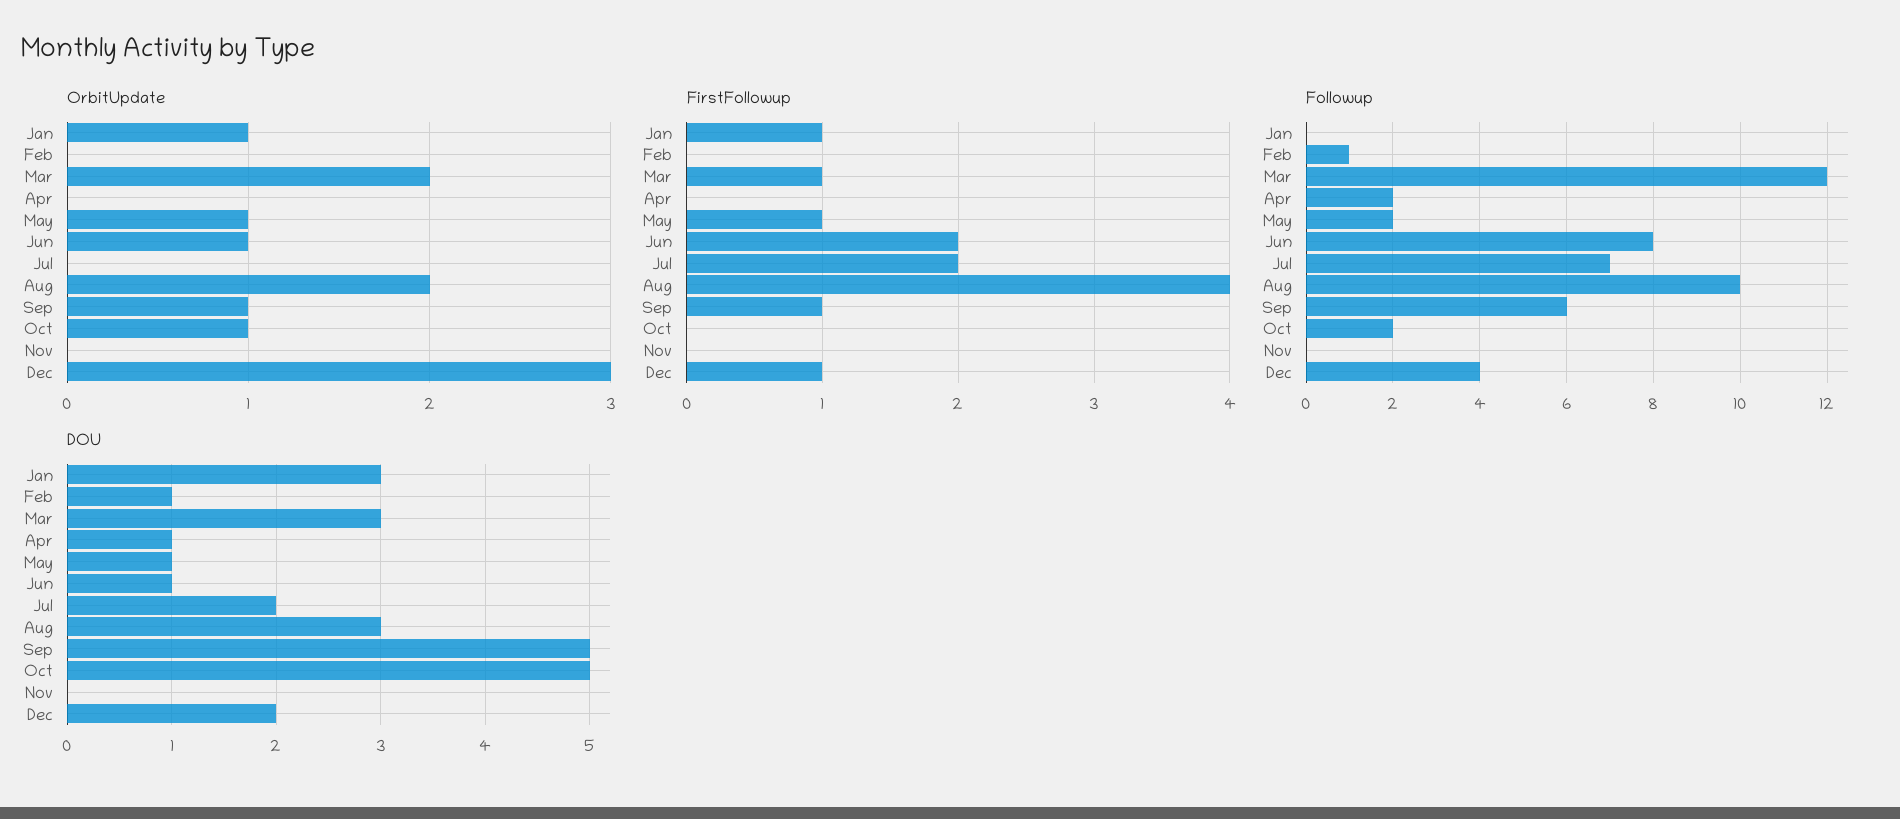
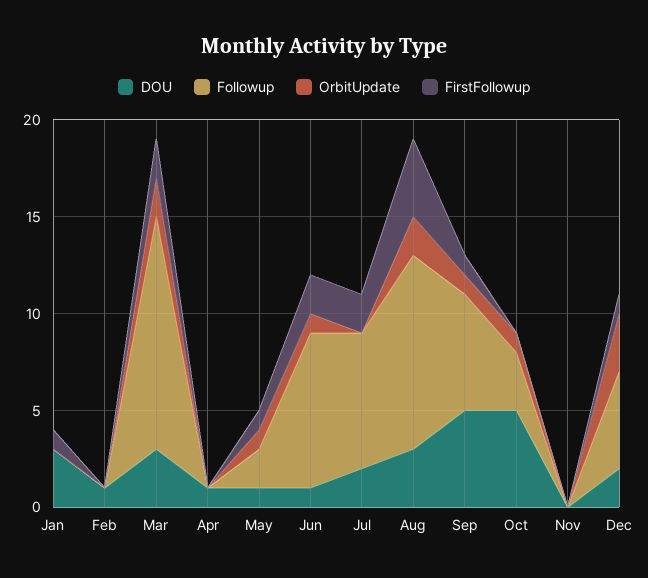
  {
    "OrbitUpdate": {
-     "Jan": 1,
+     "Jan": 0,
      "Feb": 0,
      "Mar": 2,
      "Apr": 0,
      "May": 1,
      "Jun": 1,
      "Jul": 0,
      "Aug": 2,
      "Sep": 1,
      "Oct": 1,
      "Nov": 0,
      "Dec": 3
    },
    "FirstFollowup": {
      "Jan": 1,
      "Feb": 0,
-     "Mar": 1,
+     "Mar": 2,
      "Apr": 0,
      "May": 1,
      "Jun": 2,
      "Jul": 2,
      "Aug": 4,
      "Sep": 1,
      "Oct": 0,
      "Nov": 0,
      "Dec": 1
    },
    "Followup": {
      "Jan": 0,
-     "Feb": 1,
+     "Feb": 0,
      "Mar": 12,
-     "Apr": 2,
+     "Apr": 0,
      "May": 2,
      "Jun": 8,
      "Jul": 7,
      "Aug": 10,
      "Sep": 6,
-     "Oct": 2,
+     "Oct": 3,
      "Nov": 0,
-     "Dec": 4
+     "Dec": 5
    },
    "DOU": {
      "Jan": 3,
      "Feb": 1,
      "Mar": 3,
      "Apr": 1,
      "May": 1,
      "Jun": 1,
      "Jul": 2,
      "Aug": 3,
      "Sep": 5,
      "Oct": 5,
      "Nov": 0,
      "Dec": 2
    }
  }

